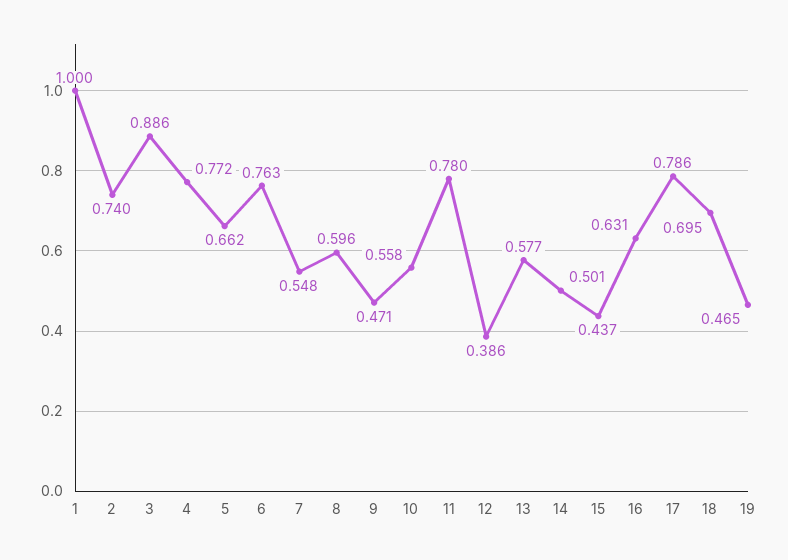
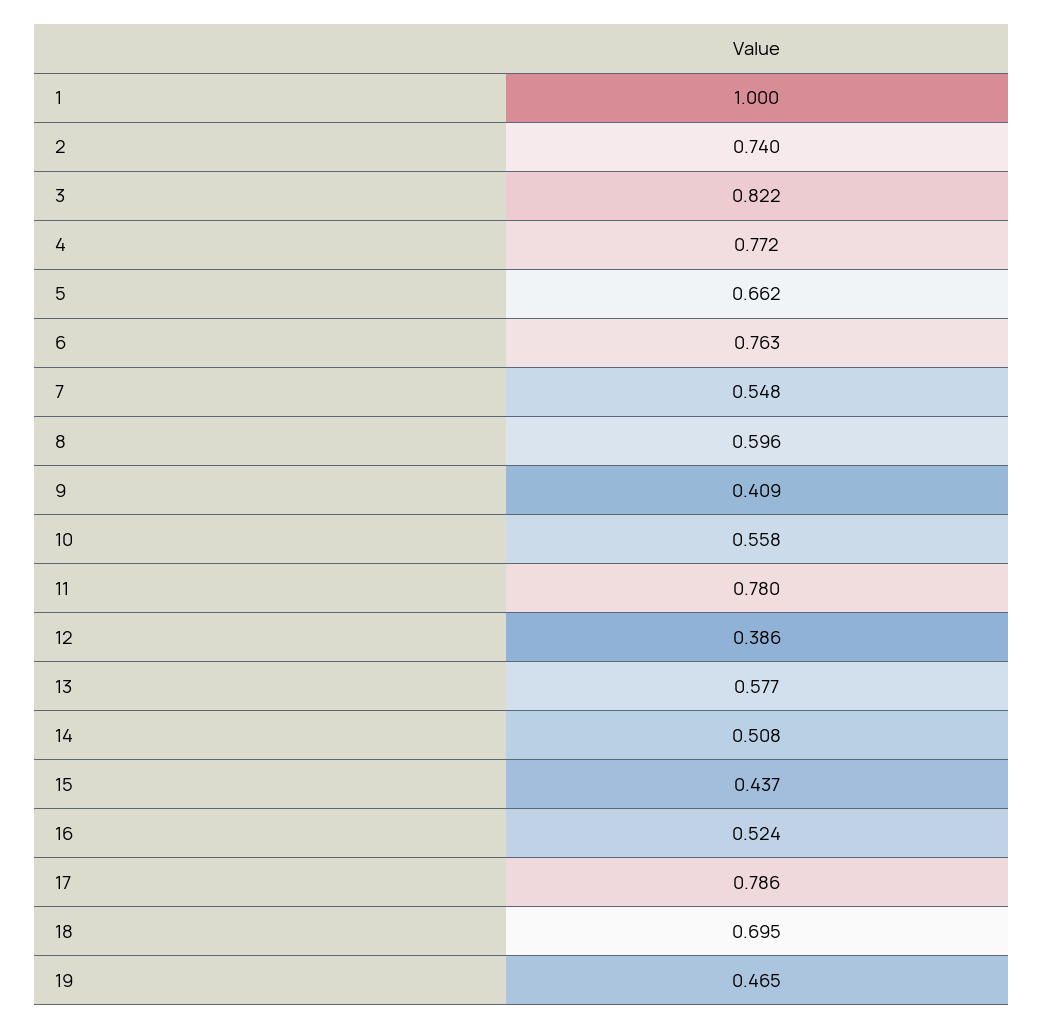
  {
    "1": 1,
    "2": 0.74,
-   "3": 0.886,
+   "3": 0.822,
    "4": 0.772,
    "5": 0.662,
    "6": 0.763,
    "7": 0.548,
    "8": 0.596,
-   "9": 0.471,
+   "9": 0.409,
    "10": 0.558,
    "11": 0.78,
    "12": 0.386,
    "13": 0.577,
-   "14": 0.501,
+   "14": 0.508,
    "15": 0.437,
-   "16": 0.631,
+   "16": 0.524,
    "17": 0.786,
    "18": 0.695,
    "19": 0.465
  }

